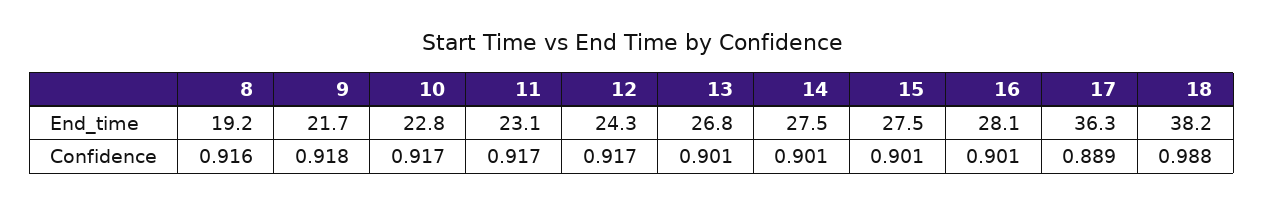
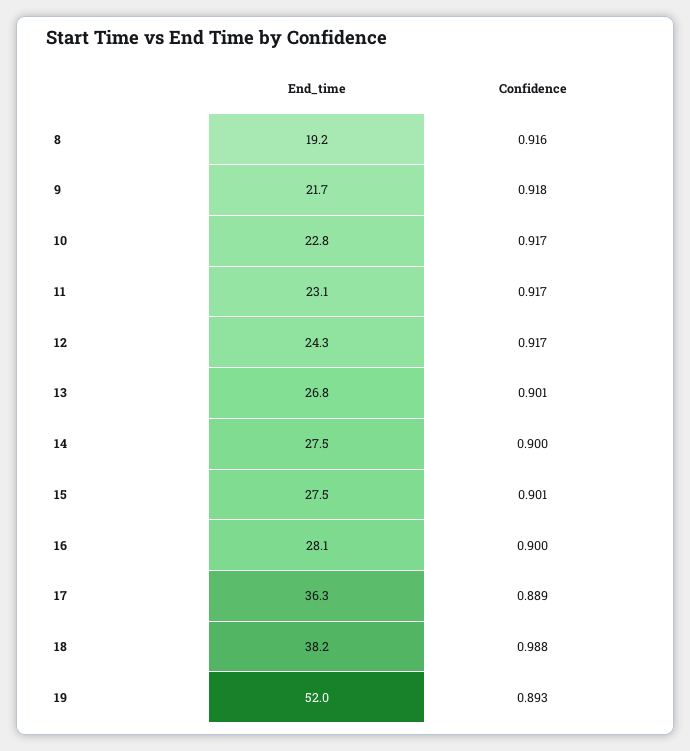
  {
    "8": {
      "End_time": 19.2,
      "Confidence": 0.916
    },
    "9": {
      "End_time": 21.7,
      "Confidence": 0.918
    },
    "10": {
      "End_time": 22.8,
      "Confidence": 0.917
    },
    "11": {
      "End_time": 23.1,
      "Confidence": 0.917
    },
    "12": {
      "End_time": 24.3,
      "Confidence": 0.917
    },
    "13": {
      "End_time": 26.8,
      "Confidence": 0.901
    },
    "14": {
      "End_time": 27.5,
-     "Confidence": 0.901
+     "Confidence": 0.9
    },
    "15": {
      "End_time": 27.5,
      "Confidence": 0.901
    },
    "16": {
      "End_time": 28.1,
-     "Confidence": 0.901
+     "Confidence": 0.9
    },
    "17": {
      "End_time": 36.3,
      "Confidence": 0.889
    },
    "18": {
      "End_time": 38.2,
      "Confidence": 0.988
-   }
+   },
+   "19": {
+     "End_time": 52,
+     "Confidence": 0.893
+   }
  }

